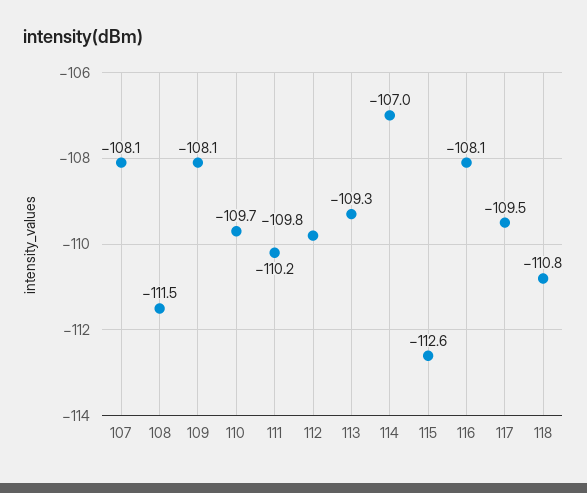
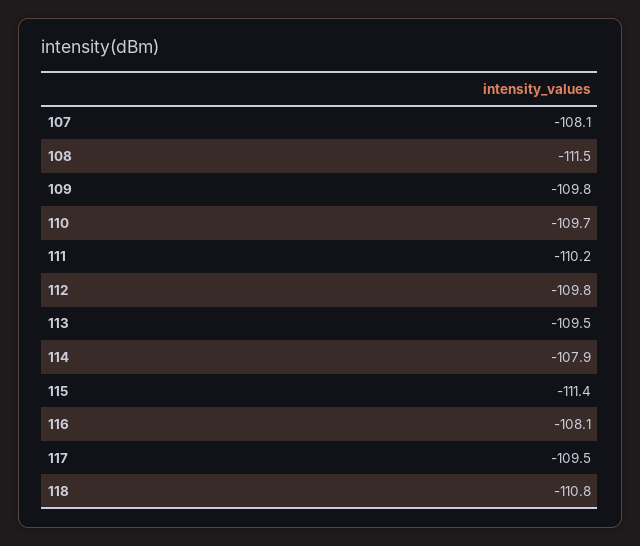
  {
    "107": -108.1,
    "108": -111.5,
-   "109": -108.1,
+   "109": -109.8,
    "110": -109.7,
    "111": -110.2,
    "112": -109.8,
-   "113": -109.3,
+   "113": -109.5,
-   "114": -107,
+   "114": -107.9,
-   "115": -112.6,
+   "115": -111.4,
    "116": -108.1,
    "117": -109.5,
    "118": -110.8
  }

